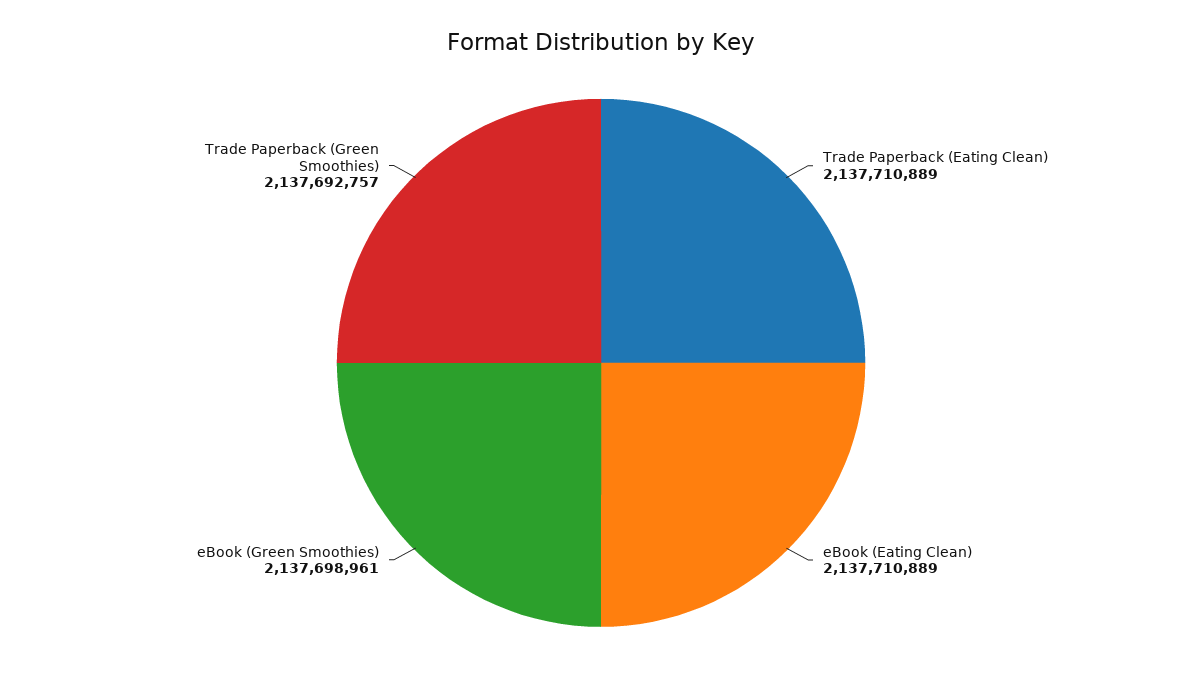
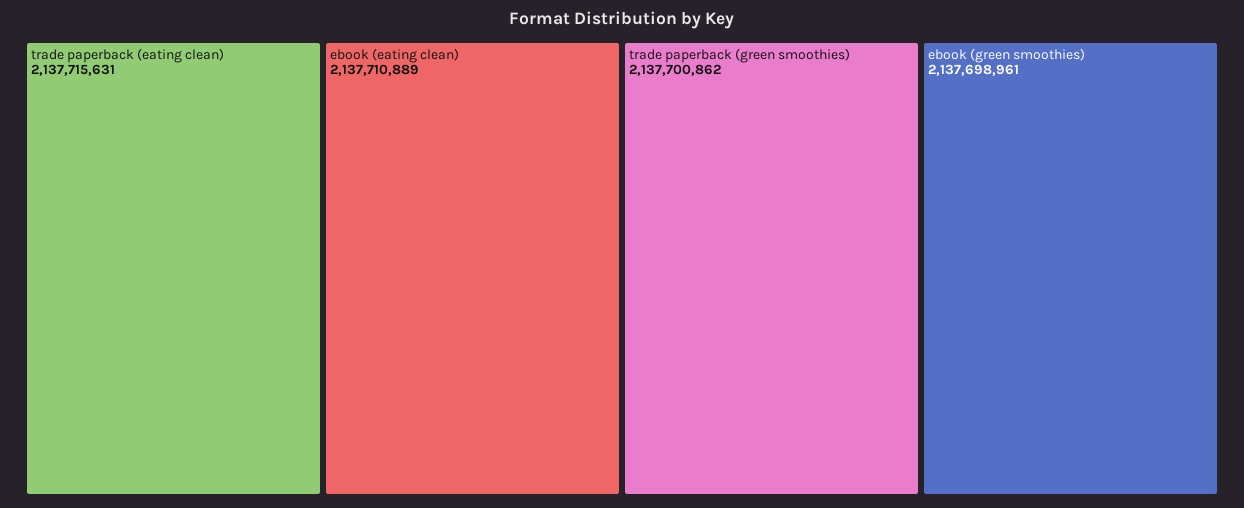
  {
-   "Trade Paperback (Eating Clean)": 2137710889,
+   "Trade Paperback (Eating Clean)": 2137715631,
    "eBook (Eating Clean)": 2137710889,
    "eBook (Green Smoothies)": 2137698961,
-   "Trade Paperback (Green Smoothies)": 2137692757
+   "Trade Paperback (Green Smoothies)": 2137700862
  }

